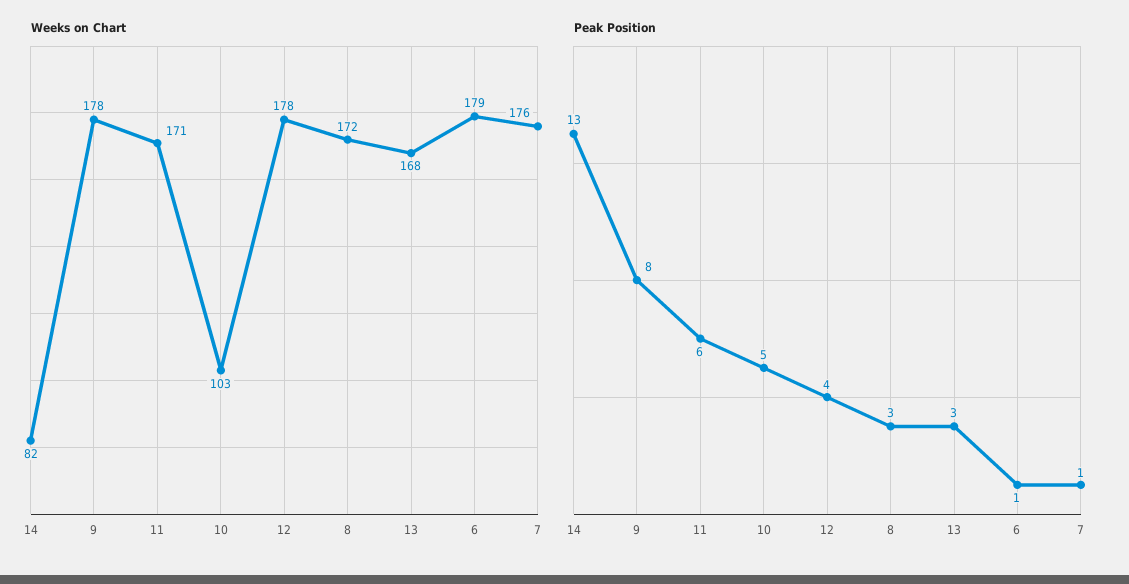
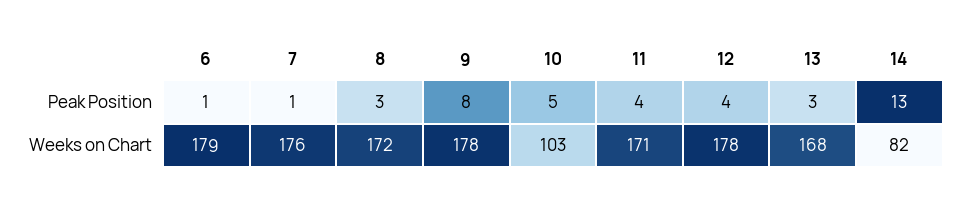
  {
    "Weeks on Chart": {
      "14": 82,
      "9": 178,
      "11": 171,
      "10": 103,
      "12": 178,
      "8": 172,
      "13": 168,
      "6": 179,
      "7": 176
    },
    "Peak Position": {
      "14": 13,
      "9": 8,
-     "11": 6,
+     "11": 4,
      "10": 5,
      "12": 4,
      "8": 3,
      "13": 3,
      "6": 1,
      "7": 1
    }
  }

